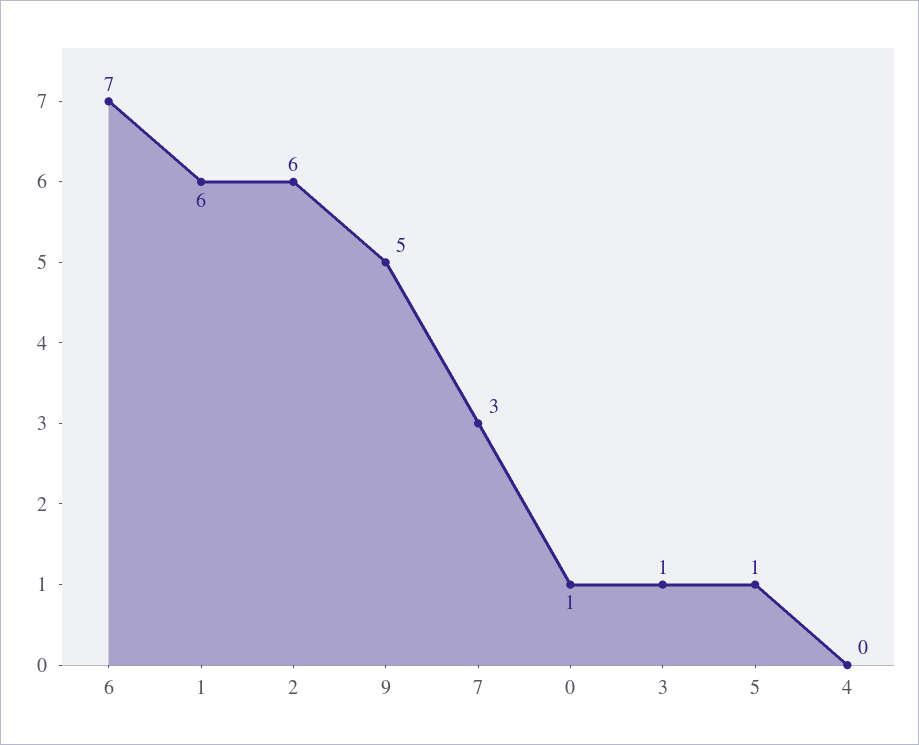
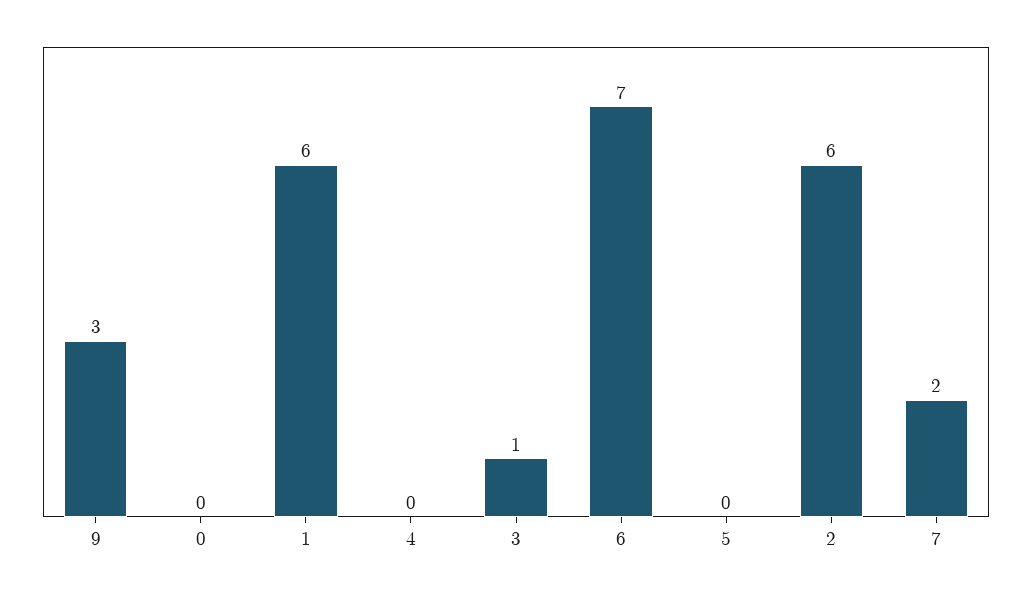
  {
    "6": 7,
    "1": 6,
    "2": 6,
-   "9": 5,
+   "9": 3,
-   "7": 3,
+   "7": 2,
-   "0": 1,
+   "0": 0,
    "3": 1,
-   "5": 1,
+   "5": 0,
    "4": 0
  }

